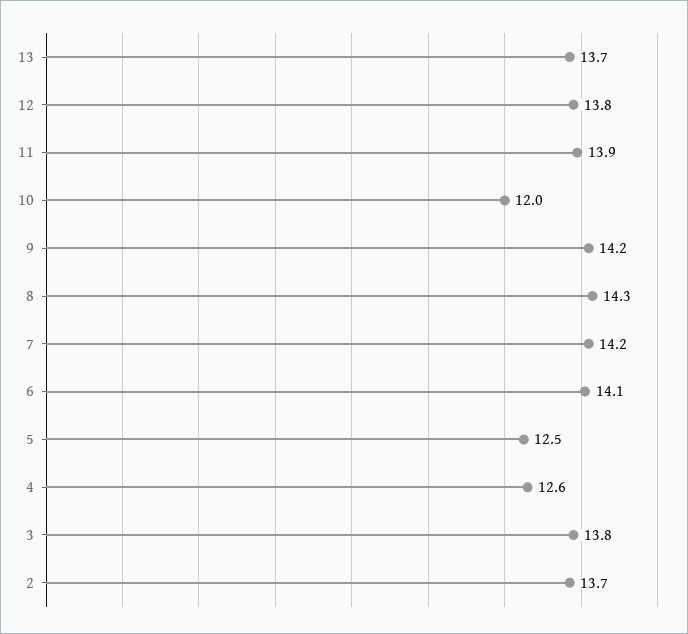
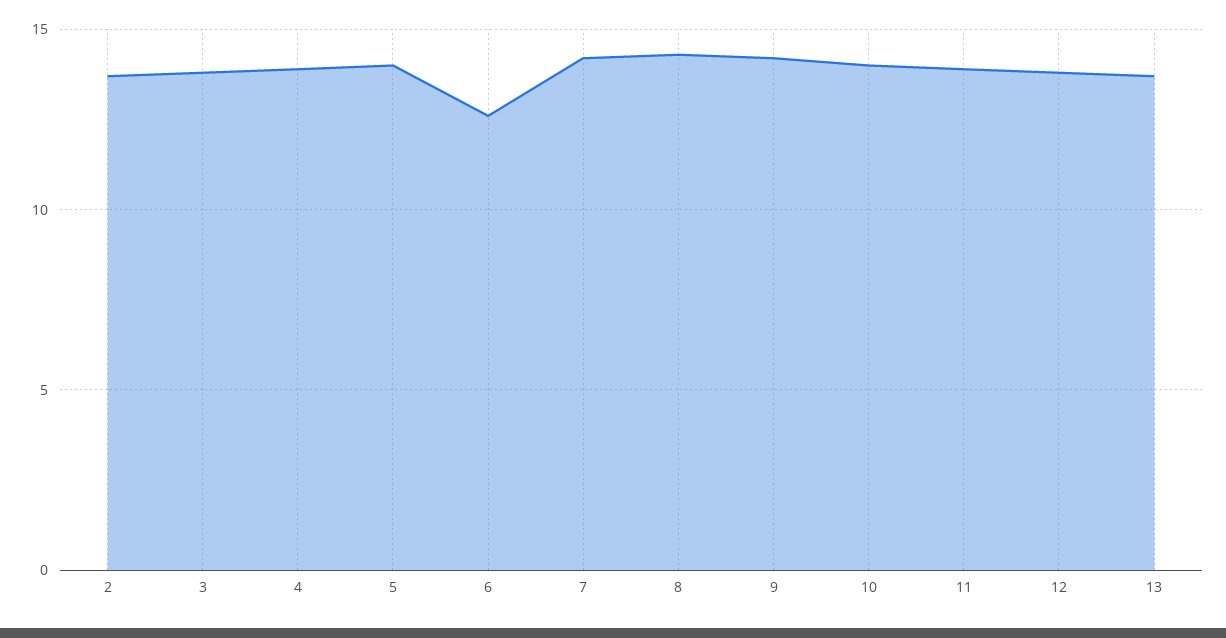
  {
    "13": 13.7,
    "12": 13.8,
    "11": 13.9,
-   "10": 12,
+   "10": 14,
    "9": 14.2,
    "8": 14.3,
    "7": 14.2,
-   "6": 14.1,
+   "6": 12.5,
-   "5": 12.5,
+   "5": 14,
-   "4": 12.6,
+   "4": 14,
    "3": 13.8,
    "2": 13.7
  }

